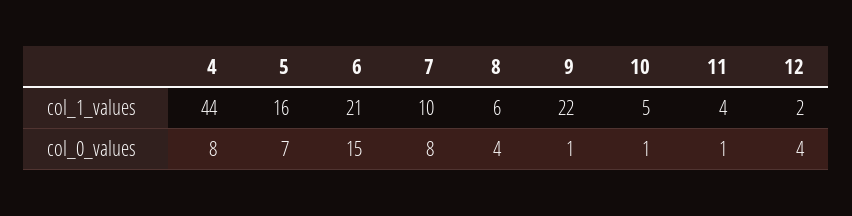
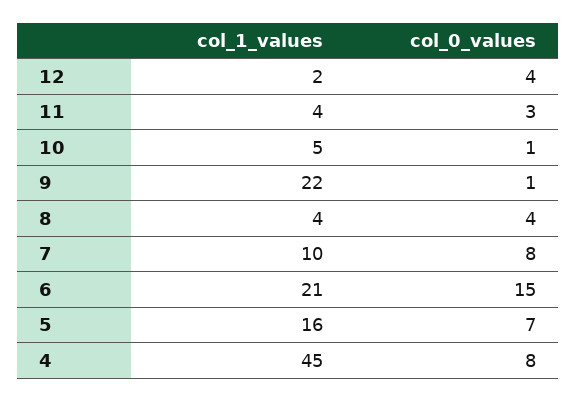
  {
    "4": {
-     "col_1_values": 44,
+     "col_1_values": 45,
      "col_0_values": 8
    },
    "5": {
      "col_1_values": 16,
      "col_0_values": 7
    },
    "6": {
      "col_1_values": 21,
      "col_0_values": 15
    },
    "7": {
      "col_1_values": 10,
      "col_0_values": 8
    },
    "8": {
-     "col_1_values": 6,
+     "col_1_values": 4,
      "col_0_values": 4
    },
    "9": {
      "col_1_values": 22,
      "col_0_values": 1
    },
    "10": {
      "col_1_values": 5,
      "col_0_values": 1
    },
    "11": {
      "col_1_values": 4,
-     "col_0_values": 1
+     "col_0_values": 3
    },
    "12": {
      "col_1_values": 2,
      "col_0_values": 4
    }
  }

